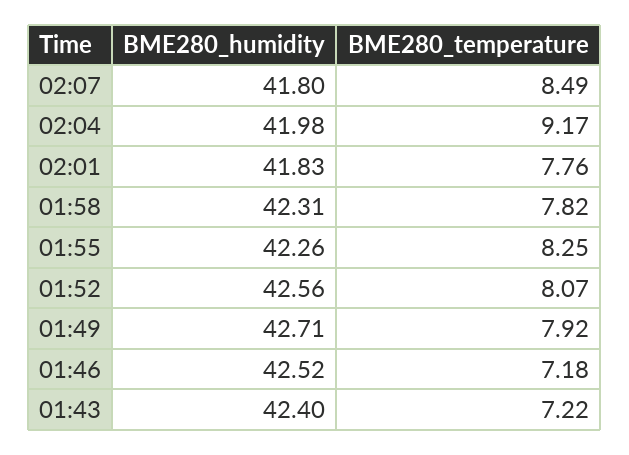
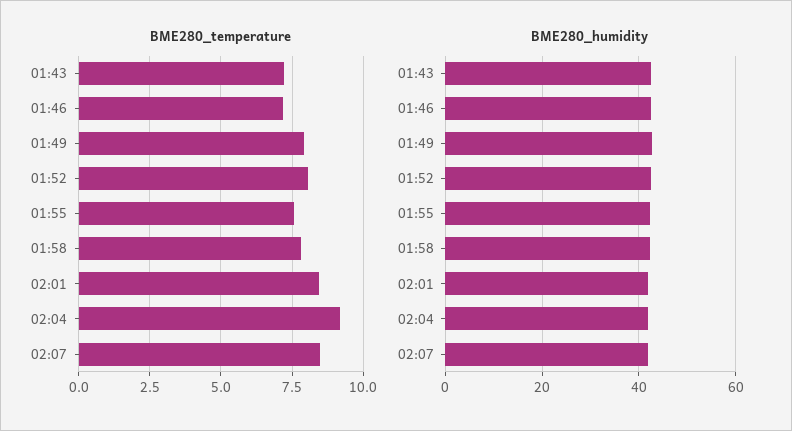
  {
    "BME280_humidity": {
      "02:07": 41.8,
      "02:04": 41.98,
      "02:01": 41.83,
      "01:58": 42.31,
      "01:55": 42.26,
      "01:52": 42.56,
      "01:49": 42.71,
      "01:46": 42.52,
      "01:43": 42.4
    },
    "BME280_temperature": {
      "02:07": 8.49,
      "02:04": 9.17,
-     "02:01": 7.76,
+     "02:01": 8.5,
      "01:58": 7.82,
-     "01:55": 8.25,
+     "01:55": 7.5,
      "01:52": 8.07,
      "01:49": 7.92,
      "01:46": 7.18,
      "01:43": 7.22
    }
  }

